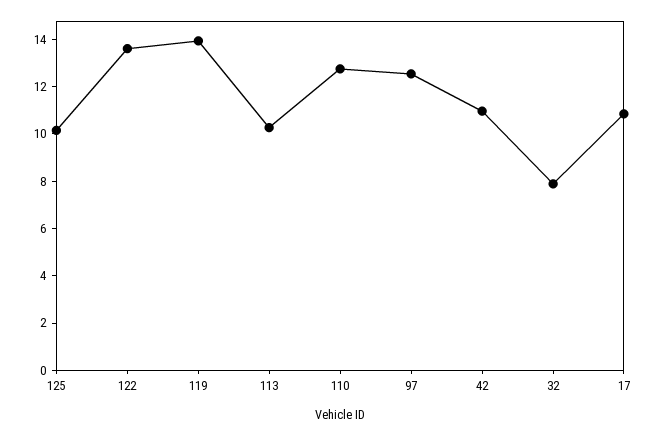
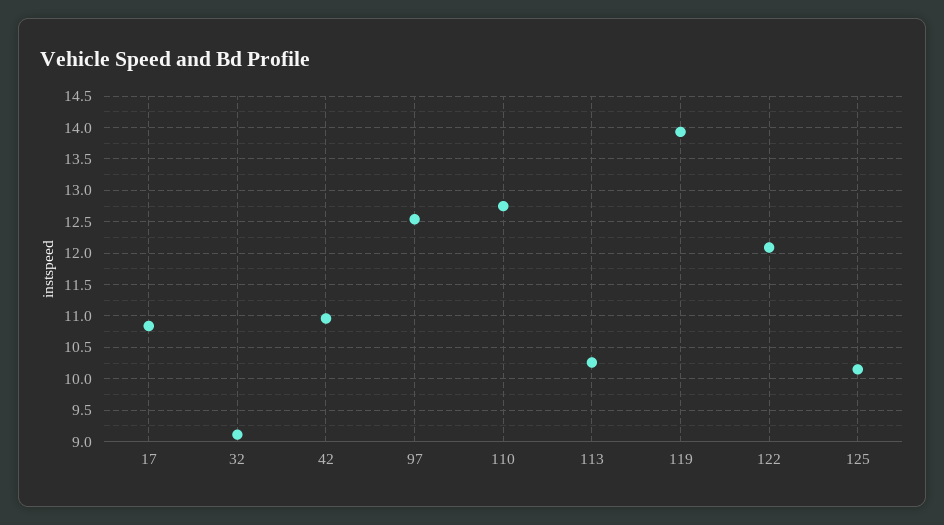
  {
    "125": 10.2,
-   "122": 13.5,
+   "122": 12.1,
    "119": 13.9,
    "113": 10.3,
    "110": 12.8,
    "97": 12.5,
    "42": 11,
-   "32": 8,
+   "32": 9.1,
    "17": 10.8
  }

